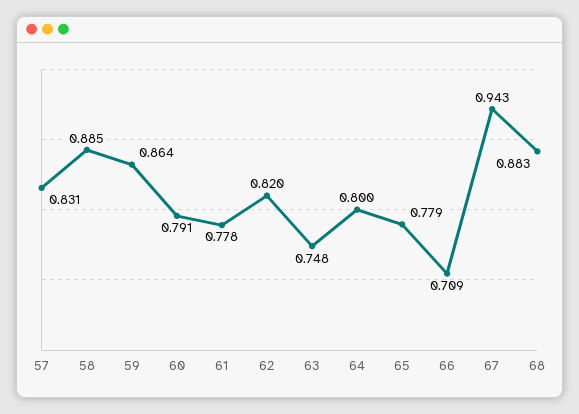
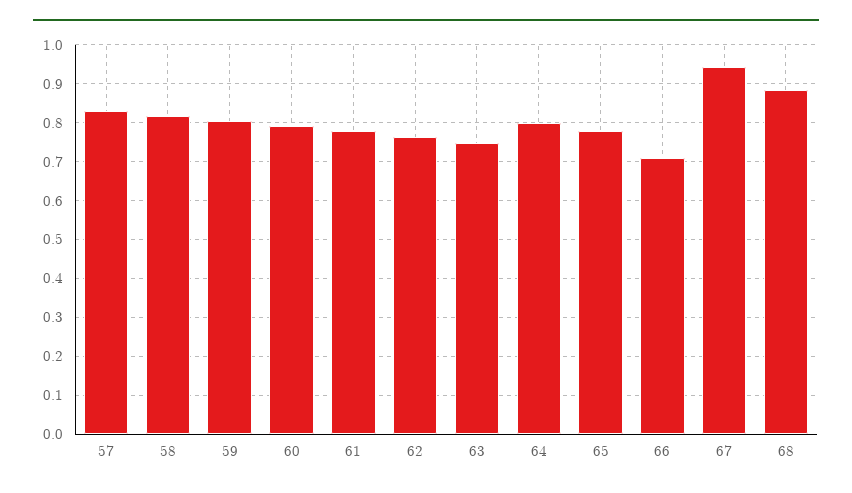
  {
    "57": 0.831,
-   "58": 0.885,
+   "58": 0.82,
-   "59": 0.864,
+   "59": 0.8,
    "60": 0.791,
    "61": 0.778,
-   "62": 0.82,
+   "62": 0.76,
    "63": 0.748,
    "64": 0.8,
    "65": 0.779,
    "66": 0.709,
    "67": 0.943,
    "68": 0.883
  }

